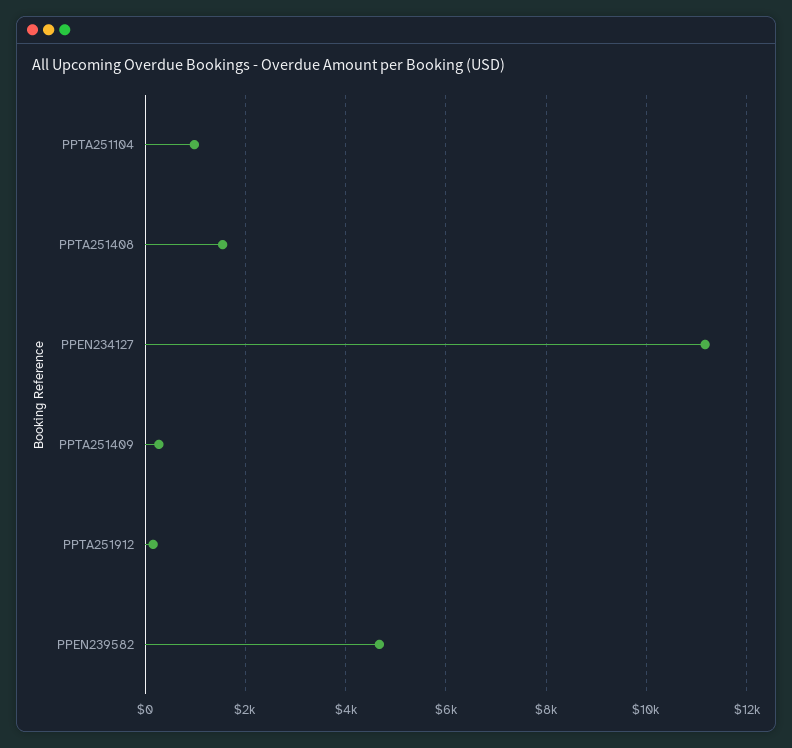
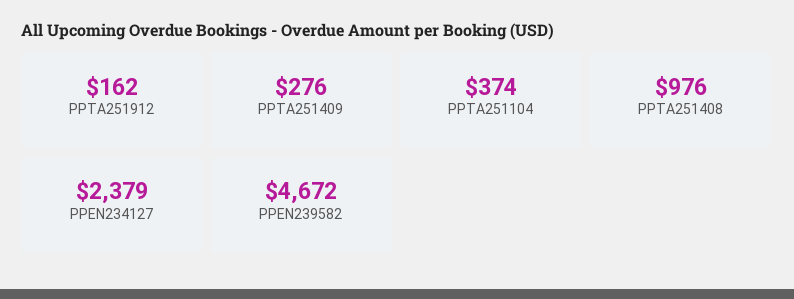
  {
-   "PPTA251104": 1000,
+   "PPTA251104": 374,
-   "PPTA251408": 1600,
+   "PPTA251408": 976,
-   "PPEN234127": 11200,
+   "PPEN234127": 2379,
    "PPTA251409": 276,
    "PPTA251912": 162,
    "PPEN239582": 4672
  }

